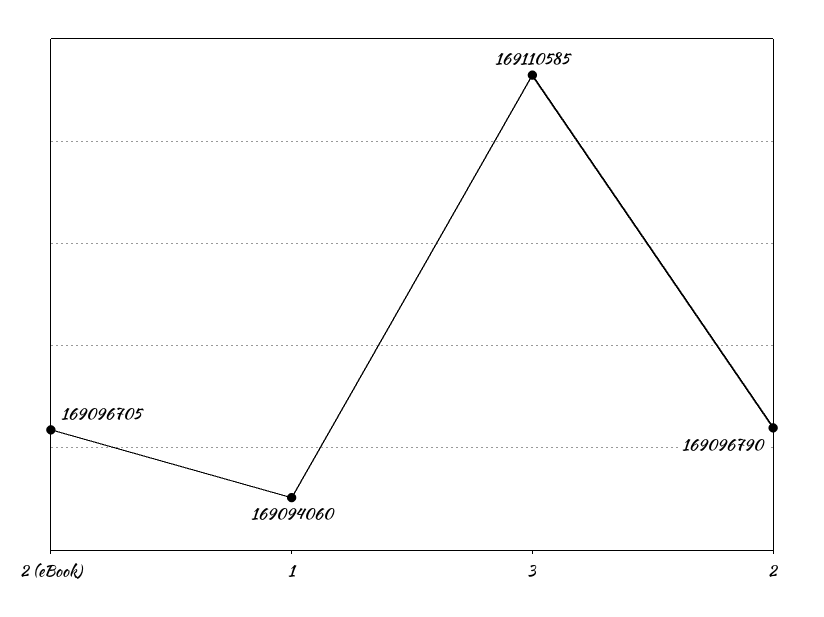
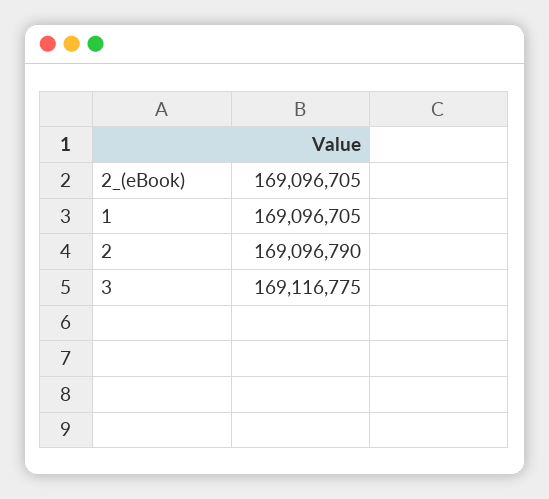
  {
    "2 (eBook)": 169096705,
-   "1": 169094060,
+   "1": 169096705,
-   "3": 169110585,
+   "3": 169116775,
    "2": 169096790
  }

